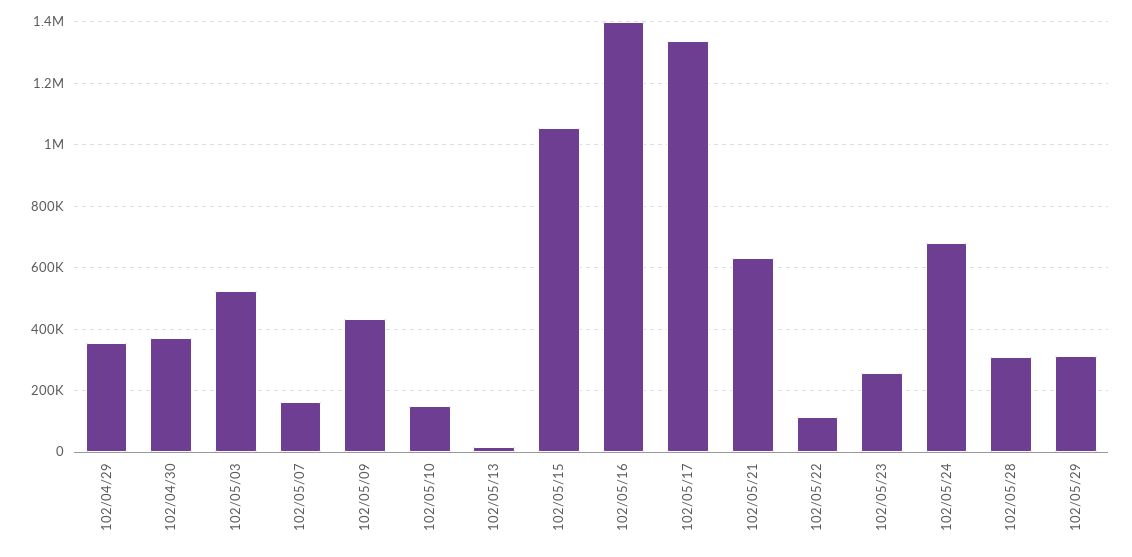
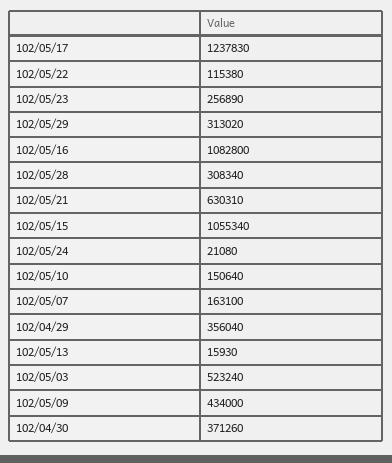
  {
    "102/04/29": 356040,
    "102/04/30": 371260,
    "102/05/03": 523240,
    "102/05/07": 163100,
    "102/05/09": 434000,
    "102/05/10": 150640,
    "102/05/13": 15930,
    "102/05/15": 1055340,
-   "102/05/16": 1400000,
+   "102/05/16": 1082800,
-   "102/05/17": 1340000,
+   "102/05/17": 1237830,
    "102/05/21": 630310,
    "102/05/22": 115380,
    "102/05/23": 256890,
-   "102/05/24": 680000,
+   "102/05/24": 21080,
    "102/05/28": 308340,
    "102/05/29": 313020
  }

